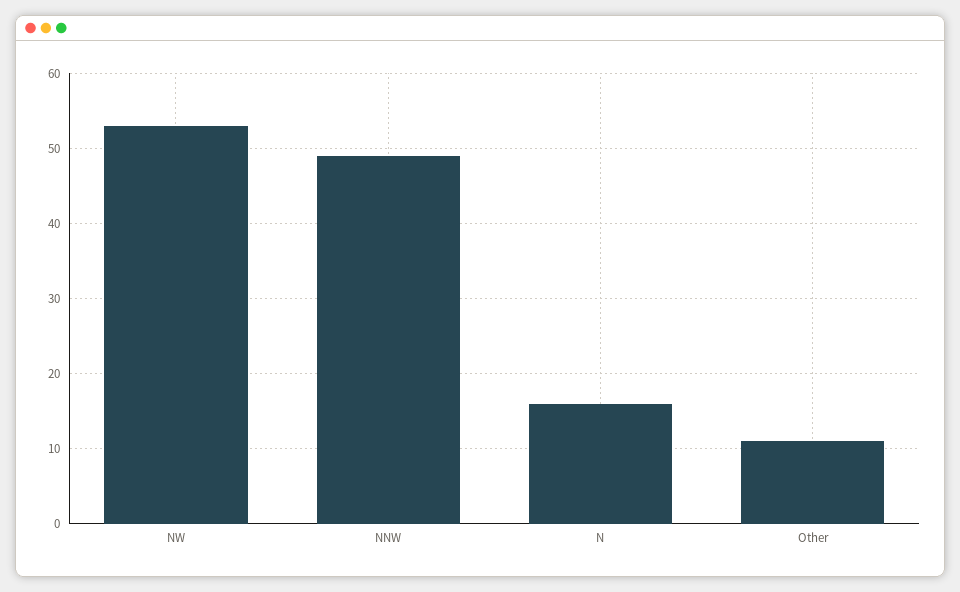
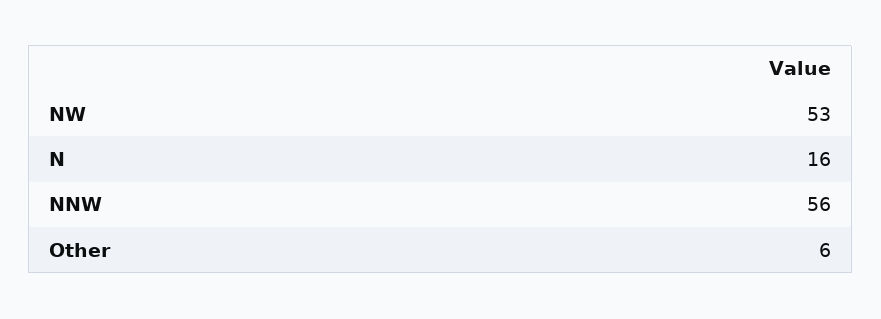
  {
    "NW": 53,
-   "NNW": 49,
+   "NNW": 56,
    "N": 16,
-   "Other": 11
+   "Other": 6
  }

